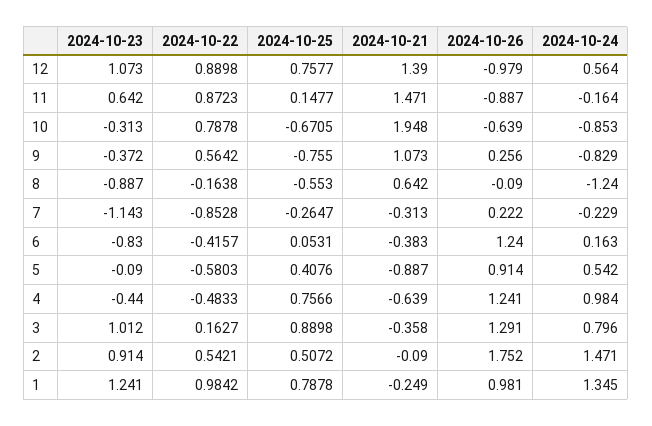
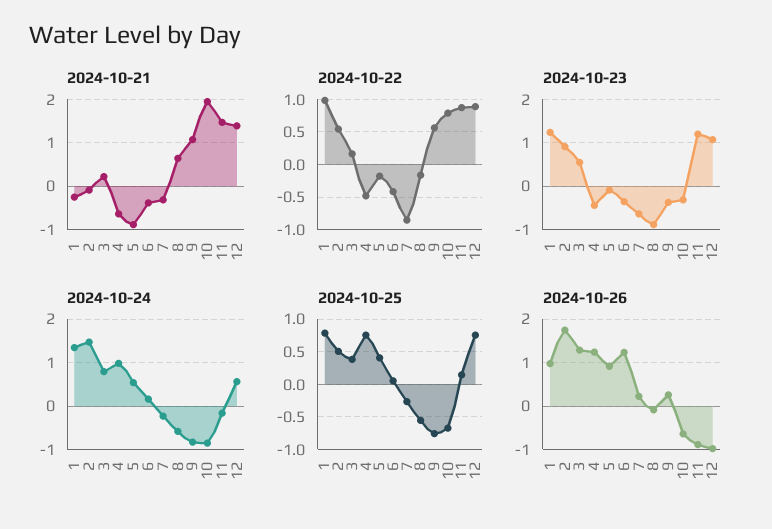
  {
    "2024-10-23": {
      "12": 1.073,
-     "11": 0.642,
+     "11": 1.2,
      "10": -0.313,
      "9": -0.372,
      "8": -0.887,
-     "7": -1.143,
+     "7": -0.6,
-     "6": -0.83,
+     "6": -0.4,
      "5": -0.09,
      "4": -0.44,
-     "3": 1.012,
+     "3": 0.6,
      "2": 0.914,
      "1": 1.241
    },
    "2024-10-22": {
      "12": 0.8898,
      "11": 0.8723,
      "10": 0.7878,
      "9": 0.5642,
      "8": -0.1638,
      "7": -0.8528,
      "6": -0.4157,
-     "5": -0.5803,
+     "5": -0.2,
      "4": -0.4833,
      "3": 0.1627,
      "2": 0.5421,
      "1": 0.9842
    },
    "2024-10-25": {
      "12": 0.7577,
      "11": 0.1477,
      "10": -0.6705,
      "9": -0.755,
      "8": -0.553,
      "7": -0.2647,
      "6": 0.0531,
      "5": 0.4076,
      "4": 0.7566,
-     "3": 0.8898,
+     "3": 0.4,
      "2": 0.5072,
      "1": 0.7878
    },
    "2024-10-21": {
      "12": 1.39,
      "11": 1.471,
      "10": 1.948,
      "9": 1.073,
      "8": 0.642,
      "7": -0.313,
      "6": -0.383,
      "5": -0.887,
      "4": -0.639,
-     "3": -0.358,
+     "3": 0.2,
      "2": -0.09,
      "1": -0.249
    },
    "2024-10-26": {
      "12": -0.979,
      "11": -0.887,
      "10": -0.639,
      "9": 0.256,
      "8": -0.09,
      "7": 0.222,
      "6": 1.24,
      "5": 0.914,
      "4": 1.241,
      "3": 1.291,
      "2": 1.752,
      "1": 0.981
    },
    "2024-10-24": {
      "12": 0.564,
      "11": -0.164,
      "10": -0.853,
      "9": -0.829,
-     "8": -1.24,
+     "8": -0.6,
      "7": -0.229,
      "6": 0.163,
      "5": 0.542,
      "4": 0.984,
      "3": 0.796,
      "2": 1.471,
      "1": 1.345
    }
  }

